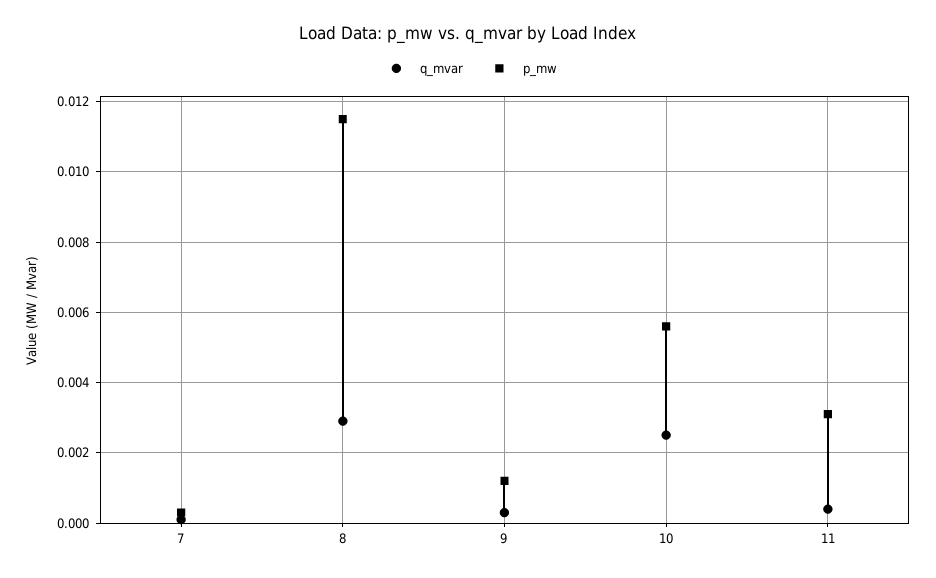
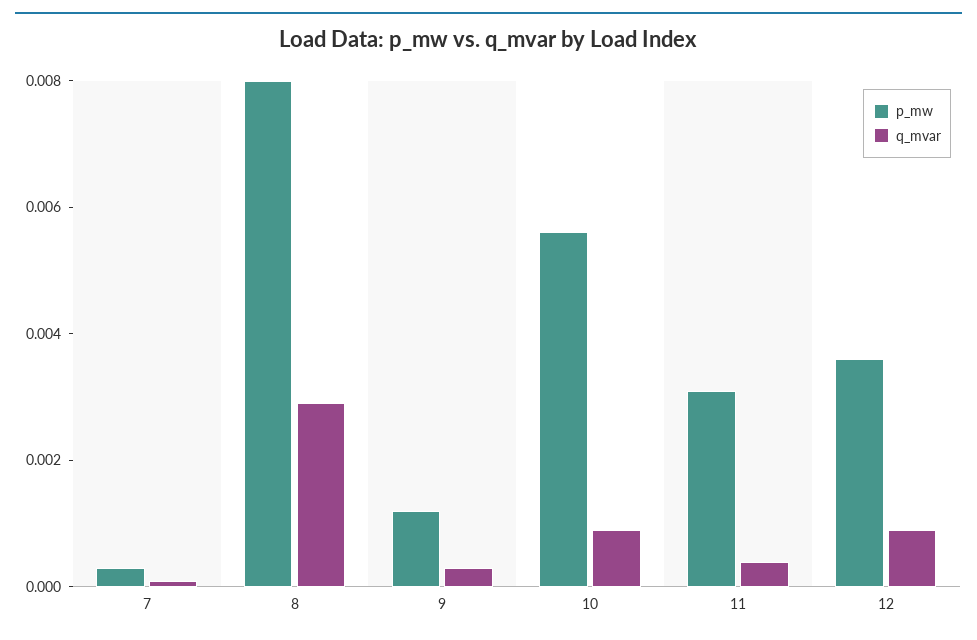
  {
    "q_mvar": {
      "7": 0,
      "8": 0.003,
      "9": 0.0005,
-     "10": 0.0025,
+     "10": 0.001,
-     "11": 0.0005
+     "11": 0.0005,
+     "12": 0.001
    },
    "p_mw": {
      "7": 0.0005,
-     "8": 0.0115,
+     "8": 0.008,
      "9": 0.001,
      "10": 0.0055,
-     "11": 0.003
+     "11": 0.003,
+     "12": 0.0035
    }
  }

